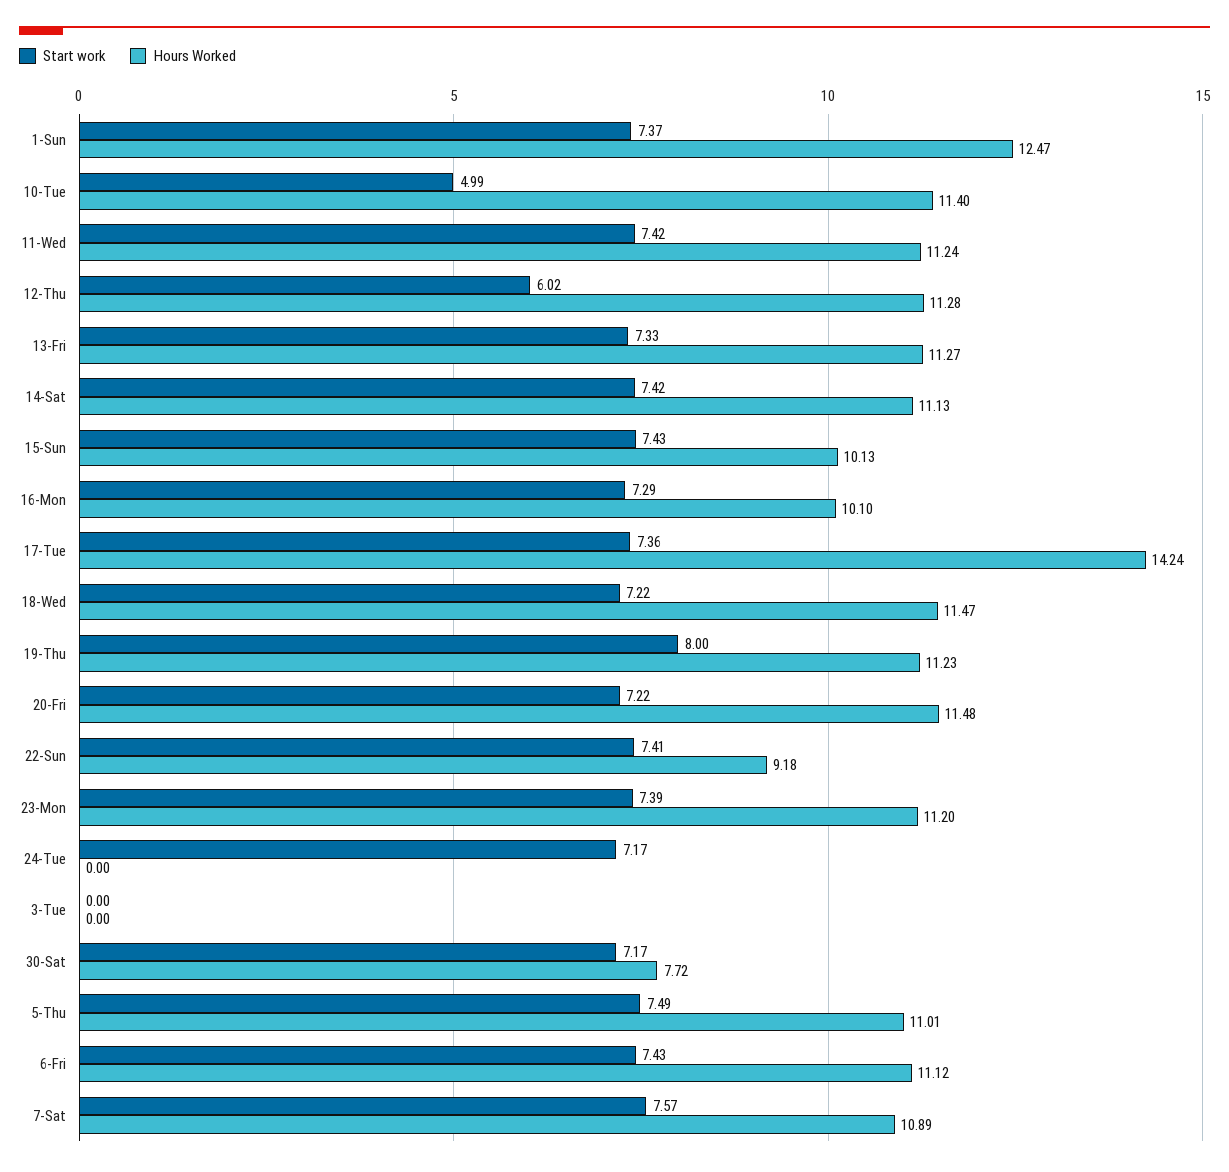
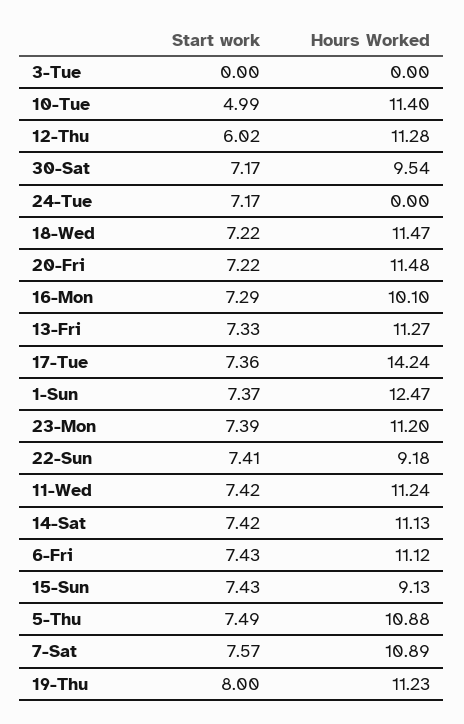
  {
    "Start work": {
      "1-Sun": 7.37,
      "10-Tue": 4.99,
      "11-Wed": 7.42,
      "12-Thu": 6.02,
      "13-Fri": 7.33,
      "14-Sat": 7.42,
      "15-Sun": 7.43,
      "16-Mon": 7.29,
      "17-Tue": 7.36,
      "18-Wed": 7.22,
      "19-Thu": 8,
      "20-Fri": 7.22,
      "22-Sun": 7.41,
      "23-Mon": 7.39,
      "24-Tue": 7.17,
      "3-Tue": 0,
      "30-Sat": 7.17,
      "5-Thu": 7.49,
      "6-Fri": 7.43,
      "7-Sat": 7.57
    },
    "Hours Worked": {
      "1-Sun": 12.47,
      "10-Tue": 11.4,
      "11-Wed": 11.24,
      "12-Thu": 11.28,
      "13-Fri": 11.27,
      "14-Sat": 11.13,
-     "15-Sun": 10.13,
+     "15-Sun": 9.13,
      "16-Mon": 10.1,
      "17-Tue": 14.24,
      "18-Wed": 11.47,
      "19-Thu": 11.23,
      "20-Fri": 11.48,
      "22-Sun": 9.18,
      "23-Mon": 11.2,
      "24-Tue": 0,
      "3-Tue": 0,
-     "30-Sat": 7.72,
+     "30-Sat": 9.54,
-     "5-Thu": 11.01,
+     "5-Thu": 10.88,
      "6-Fri": 11.12,
      "7-Sat": 10.89
    }
  }

